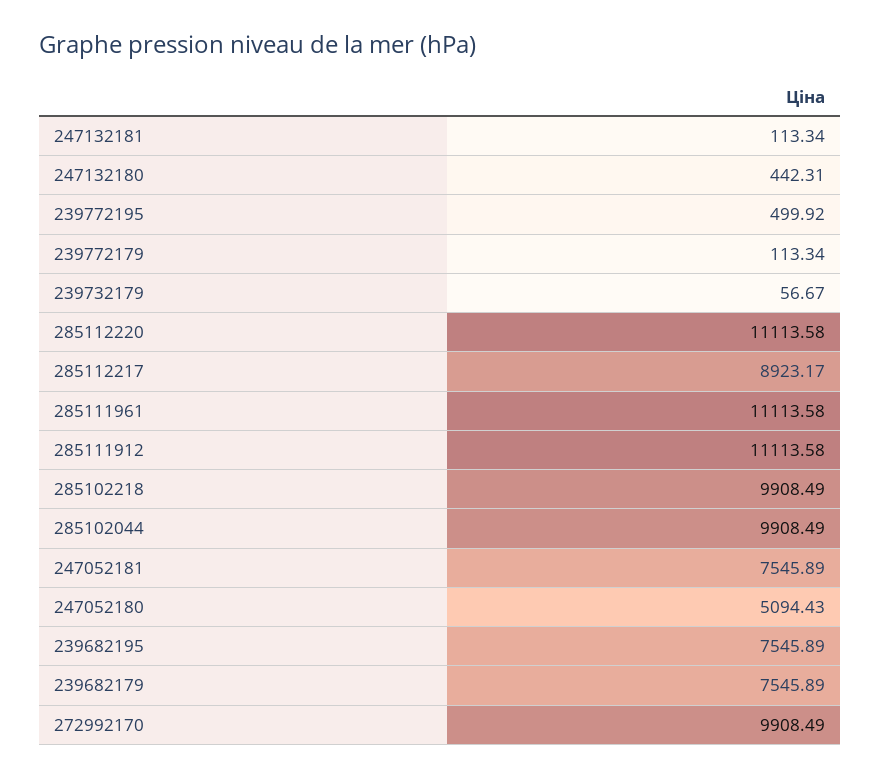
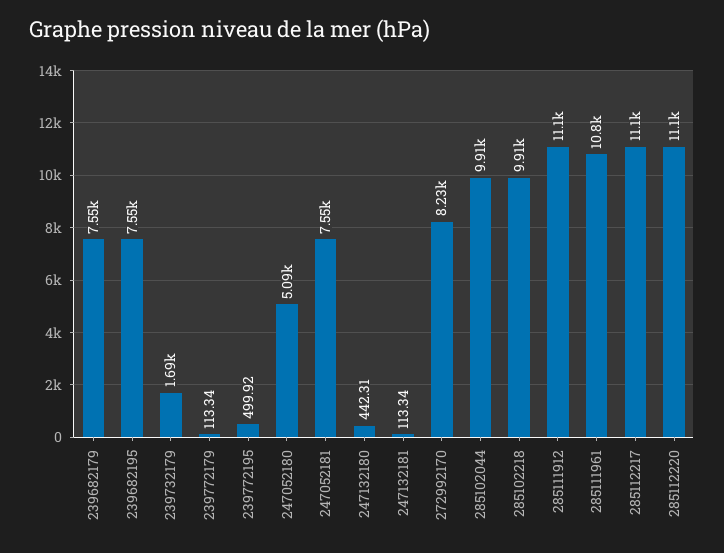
  {
    "247132181": 113.34,
    "247132180": 442.31,
    "239772195": 499.92,
    "239772179": 113.34,
-   "239732179": 56.67,
+   "239732179": 1690,
    "285112220": 11113.58,
-   "285112217": 8923.17,
+   "285112217": 11100,
-   "285111961": 11113.58,
+   "285111961": 10800,
    "285111912": 11113.58,
    "285102218": 9908.49,
    "285102044": 9908.49,
    "247052181": 7545.89,
    "247052180": 5094.43,
    "239682195": 7545.89,
    "239682179": 7545.89,
-   "272992170": 9908.49
+   "272992170": 8230
  }

